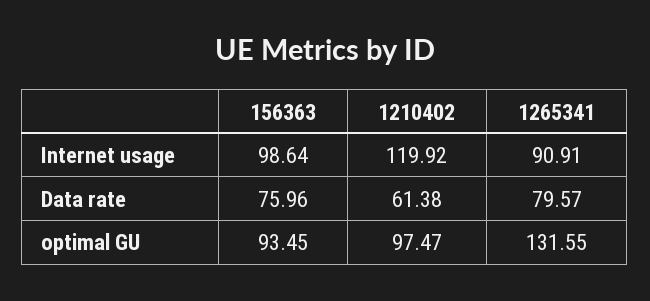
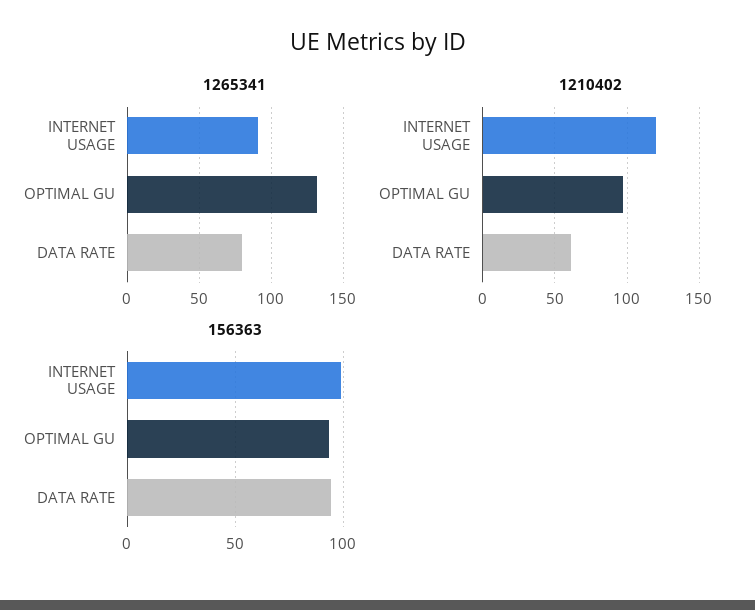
  {
    "156363": {
      "Internet usage": 98.64,
-     "Data rate": 75.96,
+     "Data rate": 95,
      "optimal GU": 93.45
    },
    "1210402": {
      "Internet usage": 119.92,
      "Data rate": 61.38,
      "optimal GU": 97.47
    },
    "1265341": {
      "Internet usage": 90.91,
      "Data rate": 79.57,
      "optimal GU": 131.55
    }
  }

